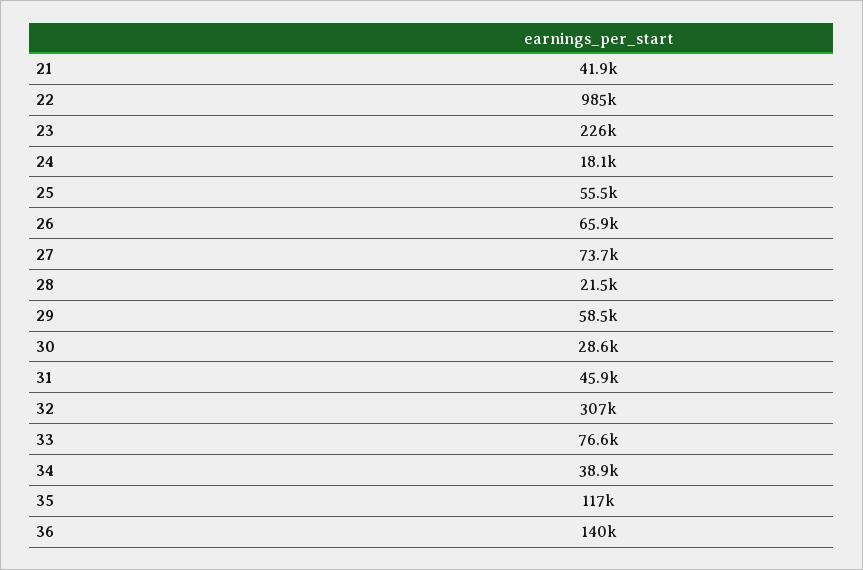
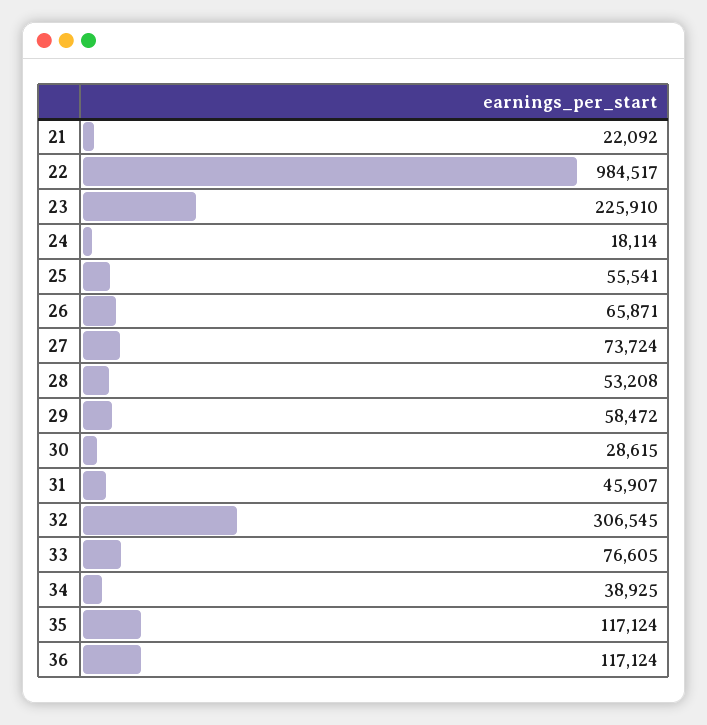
  {
-   "21": 41900,
+   "21": 22092,
    "22": 984517,
    "23": 225910,
    "24": 18114,
    "25": 55541,
    "26": 65871,
    "27": 73724,
-   "28": 21500,
+   "28": 53208,
    "29": 58472,
    "30": 28615,
    "31": 45907,
    "32": 306545,
    "33": 76605,
    "34": 38925,
    "35": 117124,
-   "36": 140000
+   "36": 117124
  }

